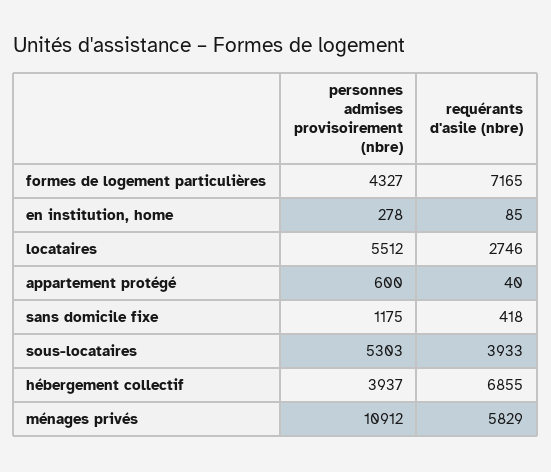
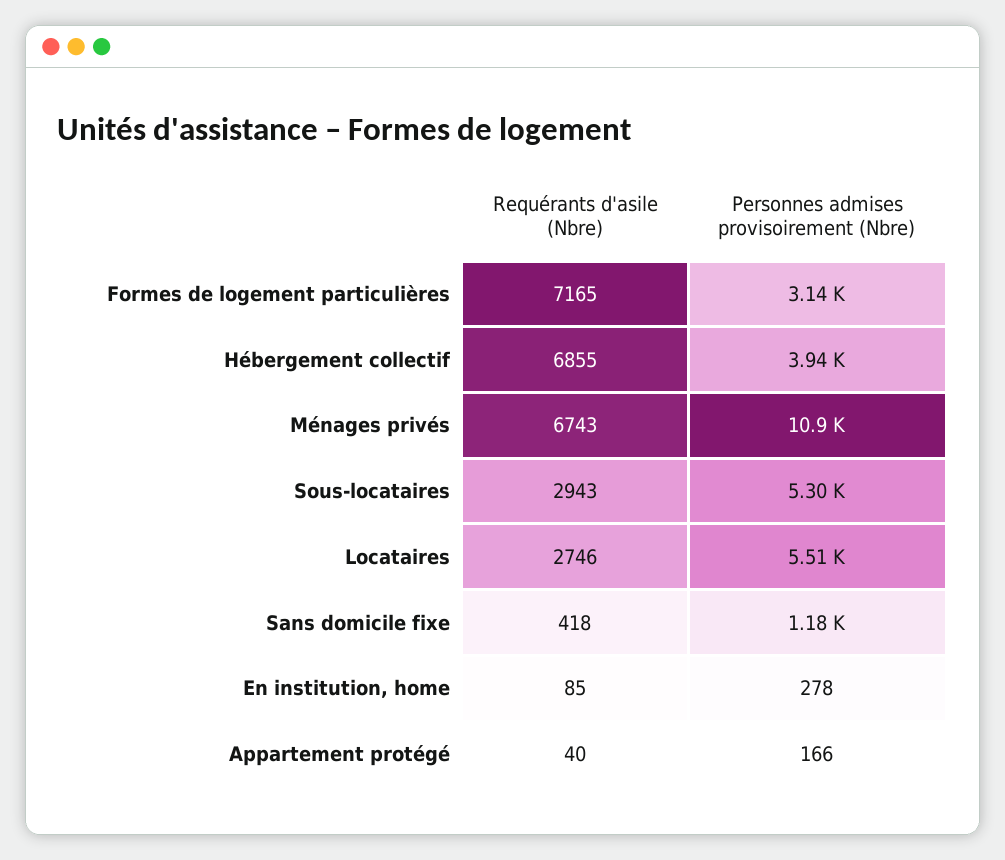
  {
    "personnes admises provisoirement (nbre)": {
-     "formes de logement particulières": 4327,
+     "formes de logement particulières": 3140,
      "en institution, home": 278,
      "locataires": 5512,
-     "appartement protégé": 600,
+     "appartement protégé": 166,
      "sans domicile fixe": 1175,
      "sous-locataires": 5303,
      "hébergement collectif": 3937,
      "ménages privés": 10912
    },
    "requérants d'asile (nbre)": {
      "formes de logement particulières": 7165,
      "en institution, home": 85,
      "locataires": 2746,
      "appartement protégé": 40,
      "sans domicile fixe": 418,
-     "sous-locataires": 3933,
+     "sous-locataires": 2943,
      "hébergement collectif": 6855,
-     "ménages privés": 5829
+     "ménages privés": 6743
    }
  }

